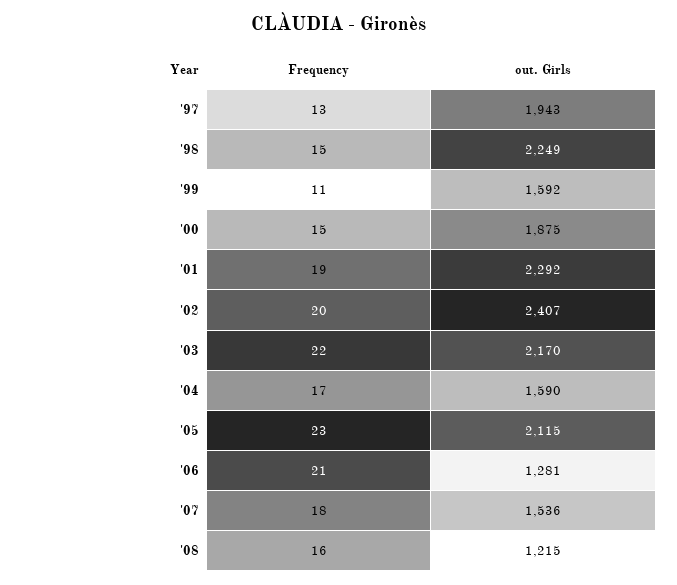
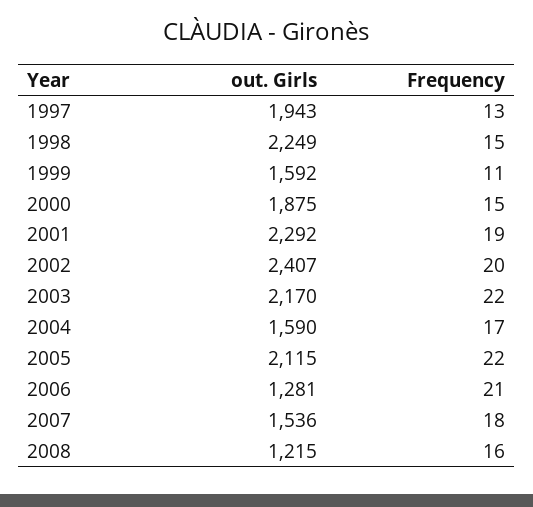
  {
    "Frequency": {
      "'97": 13,
      "'98": 15,
      "'99": 11,
      "'00": 15,
      "'01": 19,
      "'02": 20,
      "'03": 22,
      "'04": 17,
-     "'05": 23,
+     "'05": 22,
      "'06": 21,
      "'07": 18,
      "'08": 16
    },
    "out. Girls": {
      "'97": 1943,
      "'98": 2249,
      "'99": 1592,
      "'00": 1875,
      "'01": 2292,
      "'02": 2407,
      "'03": 2170,
      "'04": 1590,
      "'05": 2115,
      "'06": 1281,
      "'07": 1536,
      "'08": 1215
    }
  }

